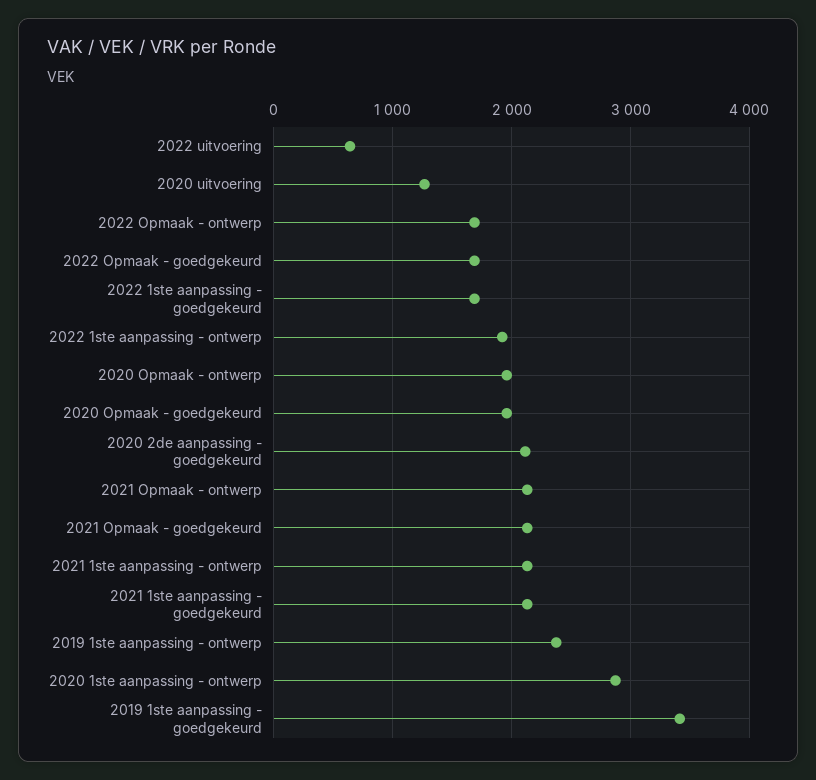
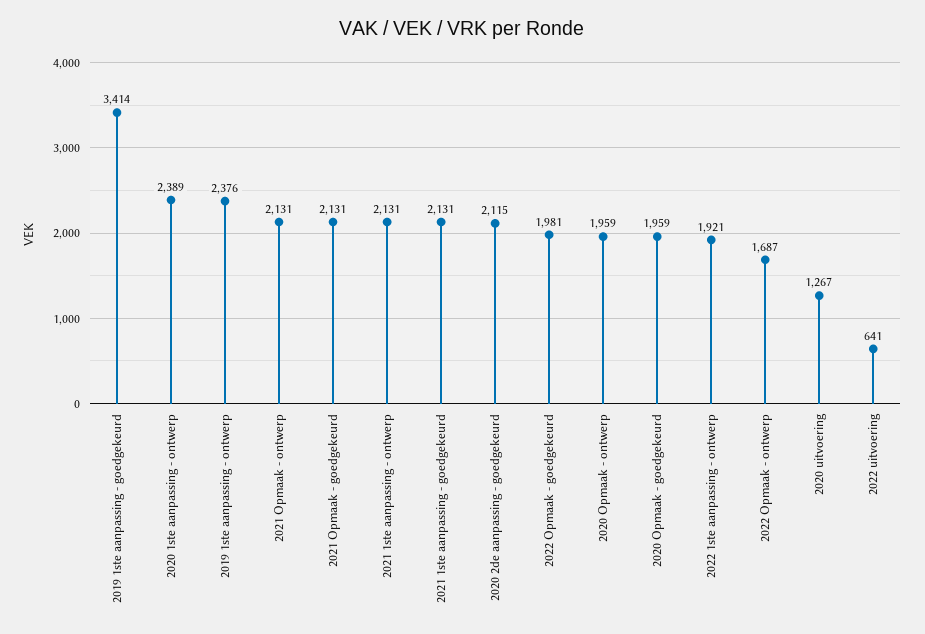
  {
    "2022 uitvoering": 641,
    "2020 uitvoering": 1267,
    "2022 Opmaak - ontwerp": 1687,
-   "2022 Opmaak - goedgekeurd": 1700,
+   "2022 Opmaak - goedgekeurd": 1981,
-   "2022 1ste aanpassing - goedgekeurd": 1700,
    "2022 1ste aanpassing - ontwerp": 1921,
    "2020 Opmaak - ontwerp": 1959,
    "2020 Opmaak - goedgekeurd": 1959,
    "2020 2de aanpassing - goedgekeurd": 2115,
    "2021 Opmaak - ontwerp": 2131,
    "2021 Opmaak - goedgekeurd": 2131,
    "2021 1ste aanpassing - ontwerp": 2131,
    "2021 1ste aanpassing - goedgekeurd": 2131,
    "2019 1ste aanpassing - ontwerp": 2376,
-   "2020 1ste aanpassing - ontwerp": 2900,
+   "2020 1ste aanpassing - ontwerp": 2389,
    "2019 1ste aanpassing - goedgekeurd": 3414
  }

